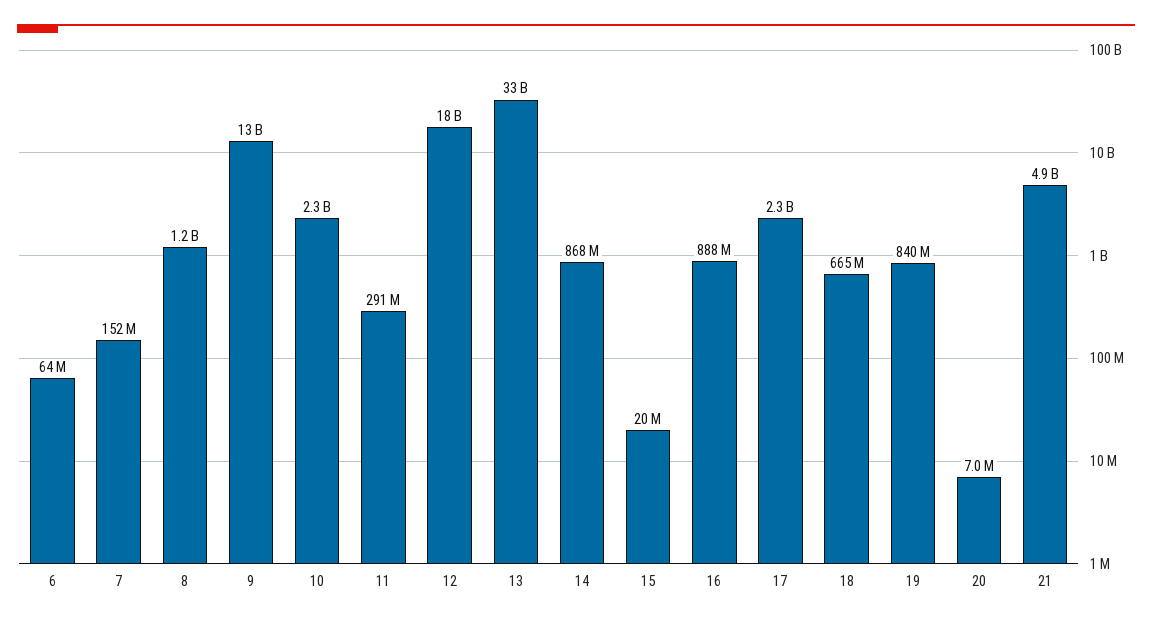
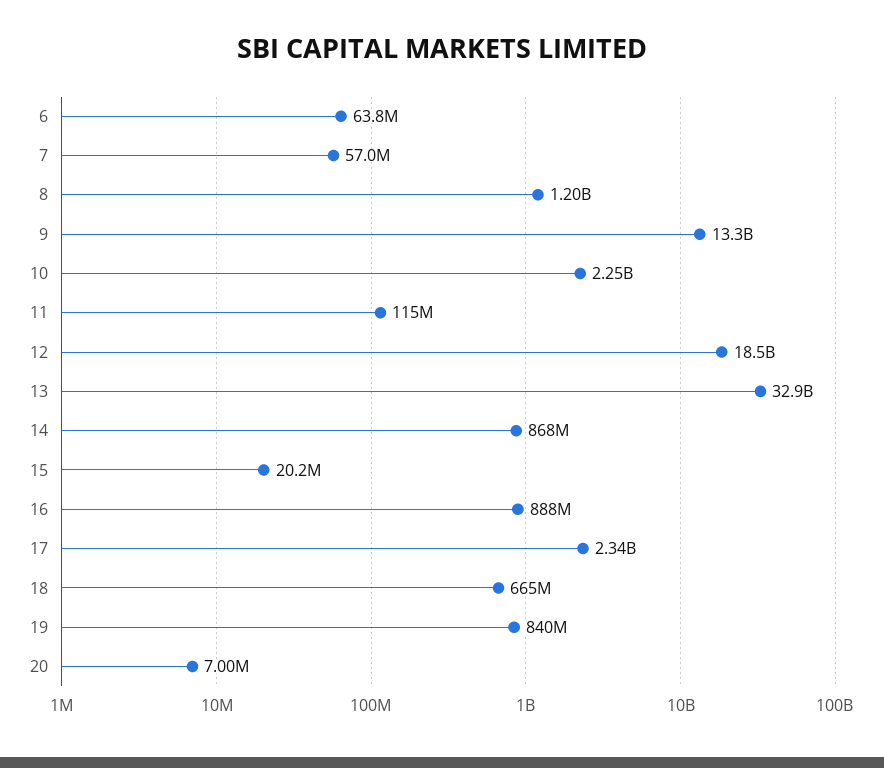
  {
    "6": 63800000,
-   "7": 152000000,
+   "7": 57000000,
    "8": 1200000000,
    "9": 13300000000,
    "10": 2250000000,
-   "11": 291000000,
+   "11": 115000000,
    "12": 18500000000,
    "13": 32900000000,
    "14": 868000000,
    "15": 20200000,
    "16": 888000000,
    "17": 2340000000,
    "18": 665000000,
    "19": 840000000,
-   "20": 7000000,
+   "20": 7000000
-   "21": 4900000000
  }

